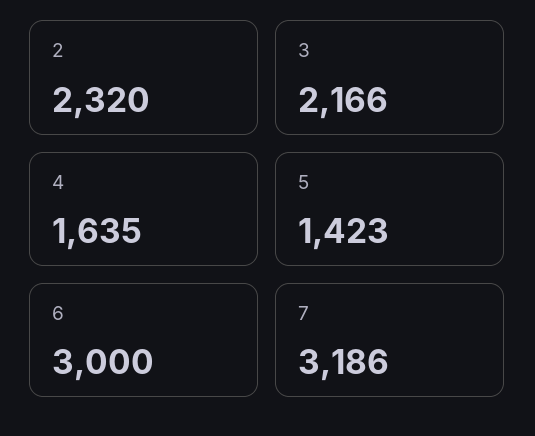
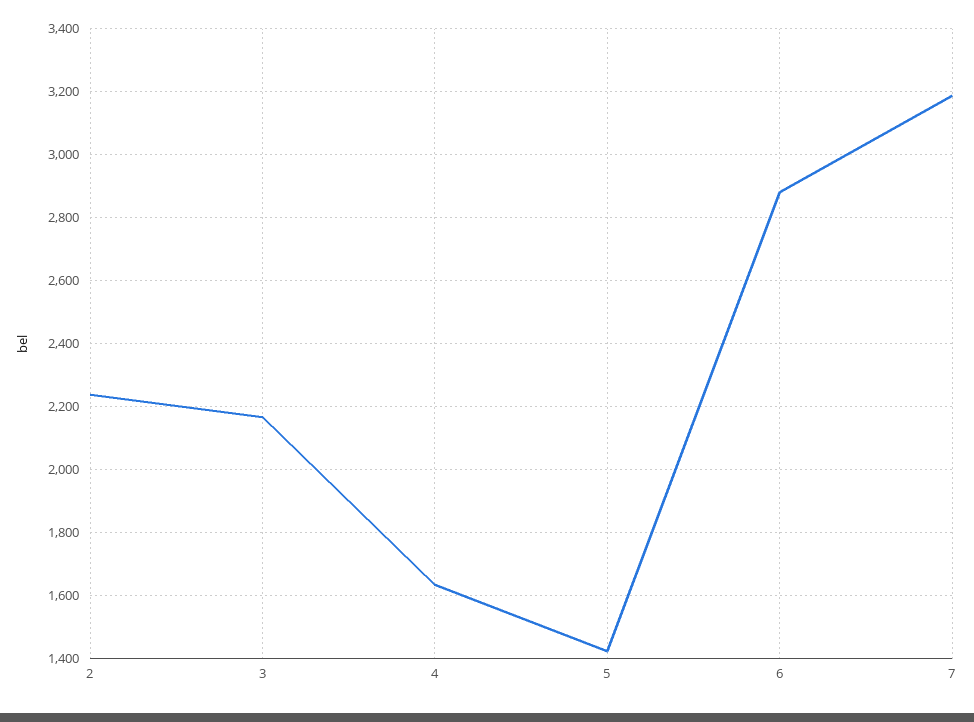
  {
-   "2": 2320,
+   "2": 2240,
    "3": 2166,
    "4": 1635,
    "5": 1423,
-   "6": 3000,
+   "6": 2880,
    "7": 3186
  }

